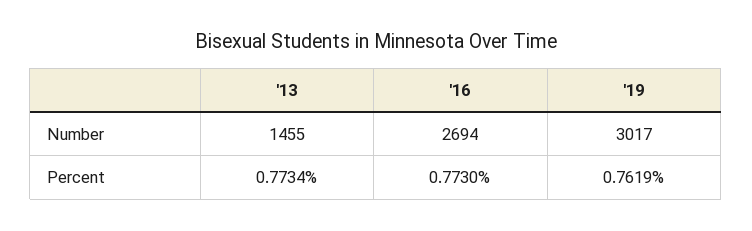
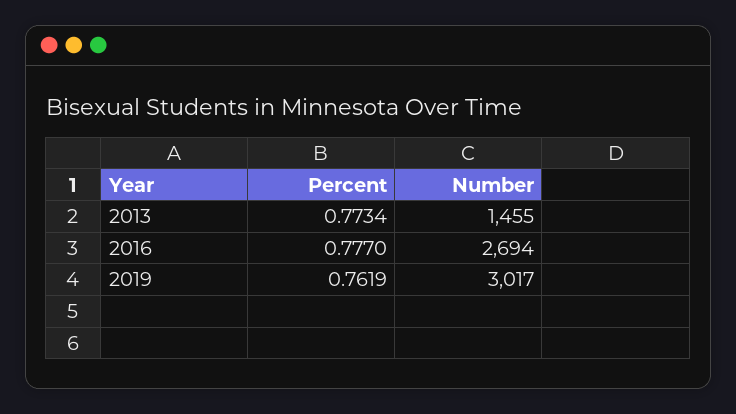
  {
    "'13": {
      "Number": 1455,
      "Percent": 0.7734
    },
    "'16": {
      "Number": 2694,
-     "Percent": 0.773
+     "Percent": 0.777
    },
    "'19": {
      "Number": 3017,
      "Percent": 0.7619
    }
  }

